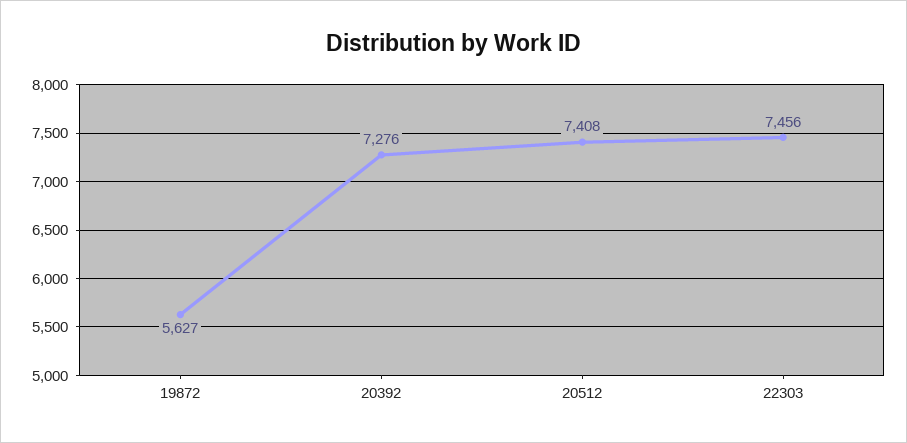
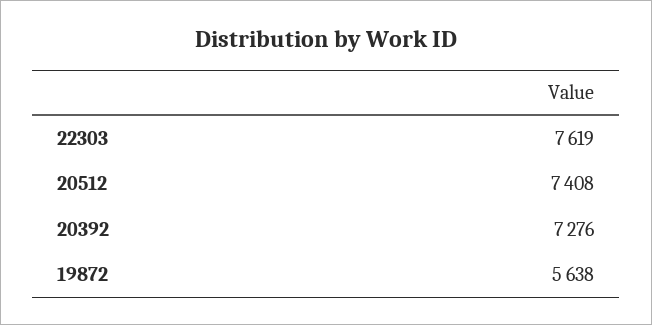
  {
-   "19872": 5627,
+   "19872": 5638,
    "20392": 7276,
    "20512": 7408,
-   "22303": 7456
+   "22303": 7619
  }

